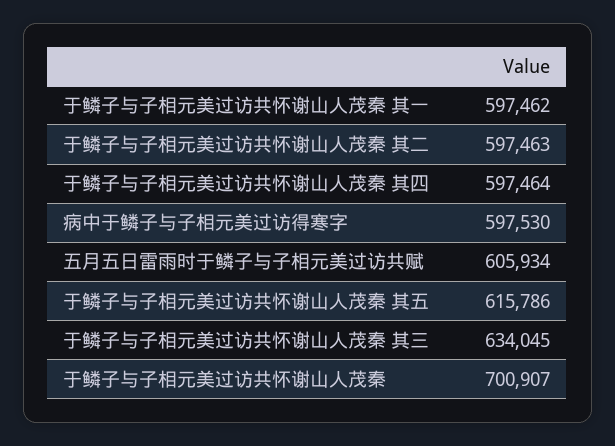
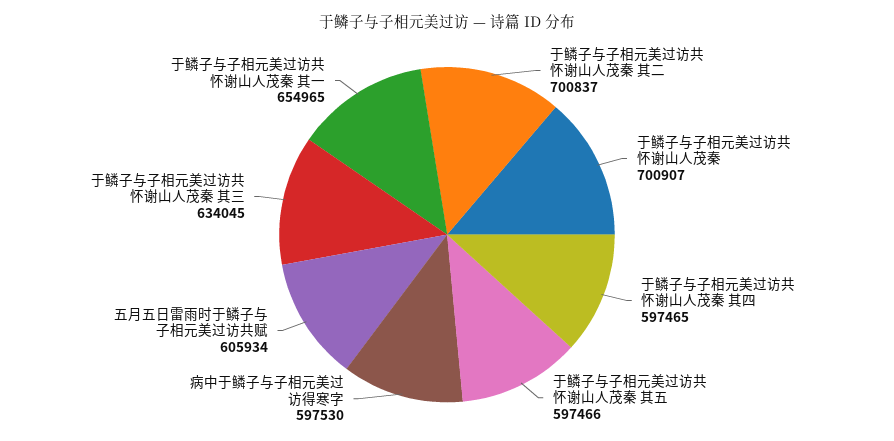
  {
-   "于鳞子与子相元美过访共怀谢山人茂秦 其一": 597462,
+   "于鳞子与子相元美过访共怀谢山人茂秦 其一": 654965,
-   "于鳞子与子相元美过访共怀谢山人茂秦 其二": 597463,
+   "于鳞子与子相元美过访共怀谢山人茂秦 其二": 700837,
-   "于鳞子与子相元美过访共怀谢山人茂秦 其四": 597464,
+   "于鳞子与子相元美过访共怀谢山人茂秦 其四": 597465,
    "病中于鳞子与子相元美过访得寒字": 597530,
    "五月五日雷雨时于鳞子与子相元美过访共赋": 605934,
-   "于鳞子与子相元美过访共怀谢山人茂秦 其五": 615786,
+   "于鳞子与子相元美过访共怀谢山人茂秦 其五": 597466,
    "于鳞子与子相元美过访共怀谢山人茂秦 其三": 634045,
    "于鳞子与子相元美过访共怀谢山人茂秦": 700907
  }

